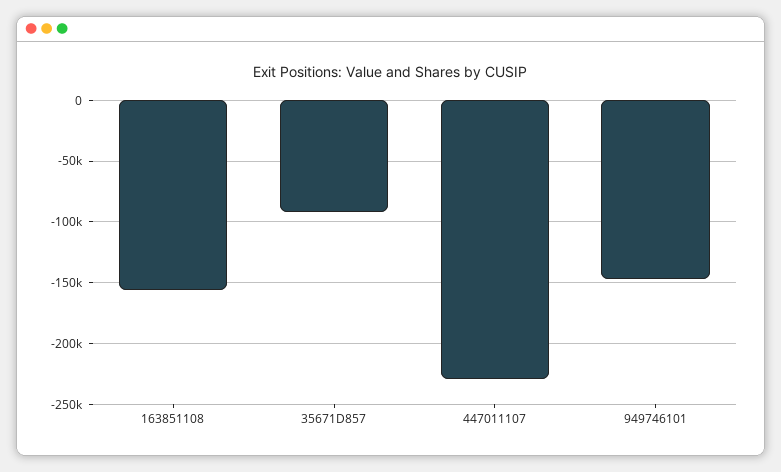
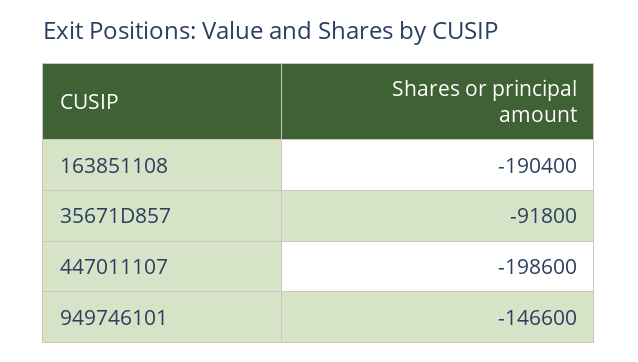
  {
-   "163851108": -155000,
+   "163851108": -190400,
    "35671D857": -91800,
-   "447011107": -230000,
+   "447011107": -198600,
    "949746101": -146600
  }

